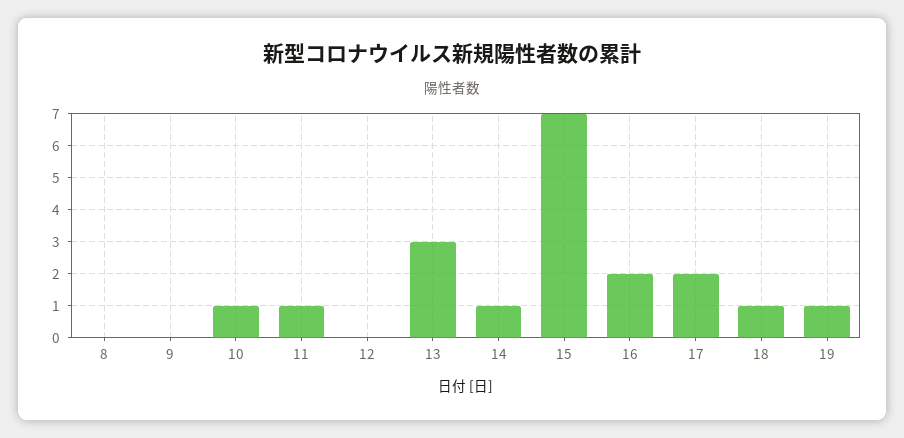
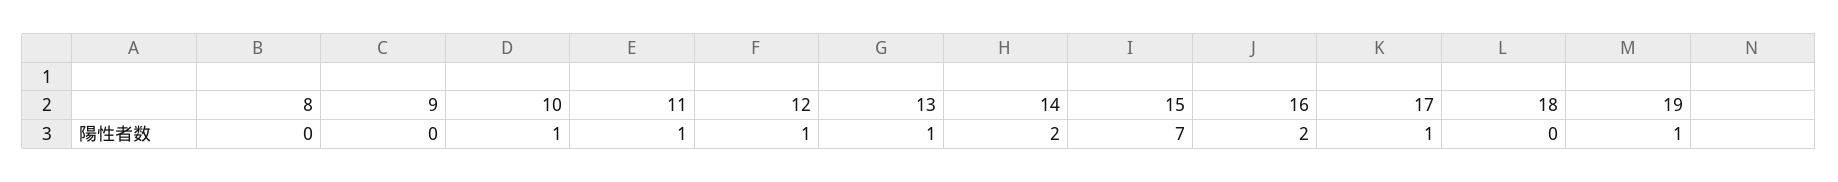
  {
    "8": 0,
    "9": 0,
    "10": 1,
    "11": 1,
-   "12": 0,
+   "12": 1,
-   "13": 3,
+   "13": 1,
-   "14": 1,
+   "14": 2,
    "15": 7,
    "16": 2,
-   "17": 2,
+   "17": 1,
-   "18": 1,
+   "18": 0,
    "19": 1
  }

